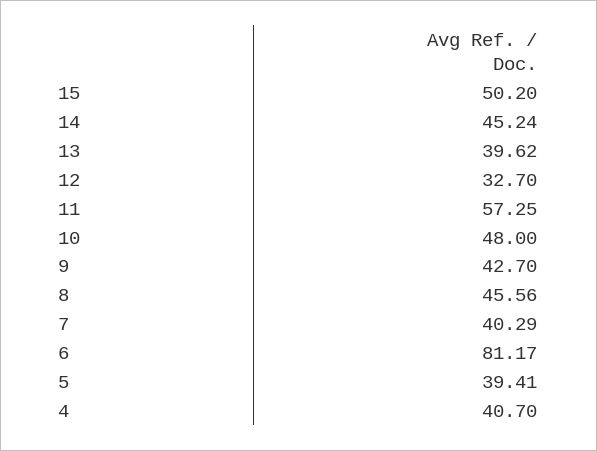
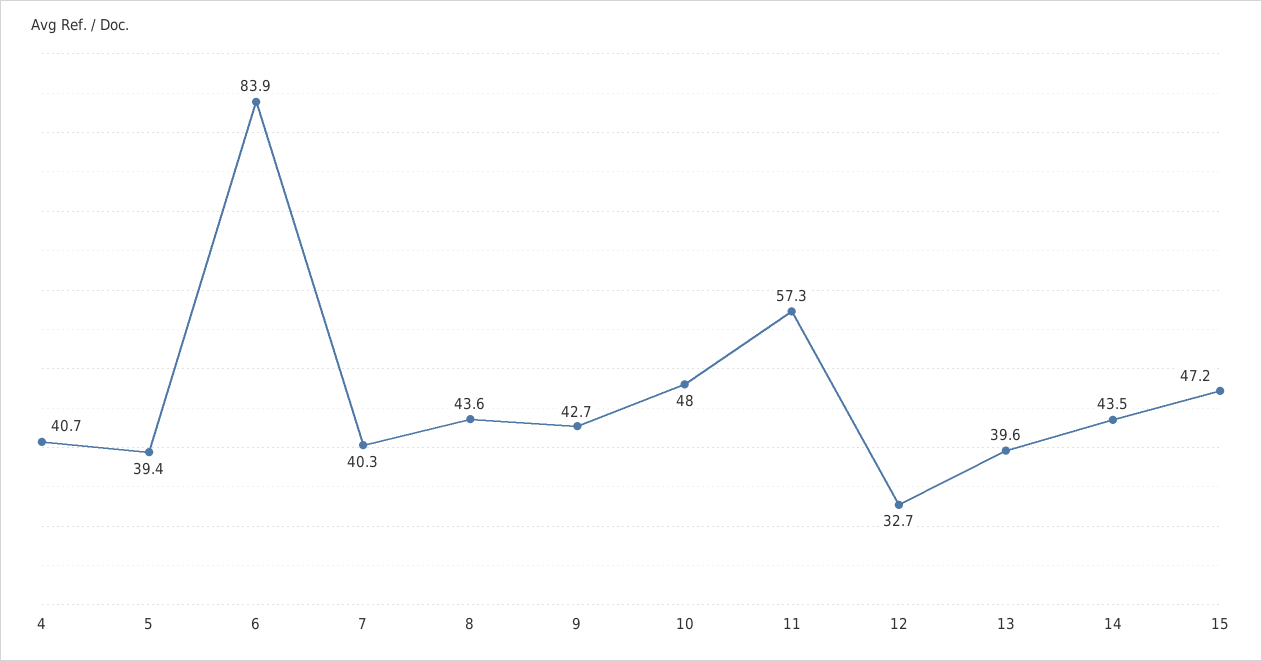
  {
-   "15": 50.2,
+   "15": 47.2,
-   "14": 45.24,
+   "14": 43.5,
    "13": 39.62,
    "12": 32.7,
    "11": 57.25,
    "10": 48,
    "9": 42.7,
-   "8": 45.56,
+   "8": 43.6,
    "7": 40.29,
-   "6": 81.17,
+   "6": 83.9,
    "5": 39.41,
    "4": 40.7
  }

